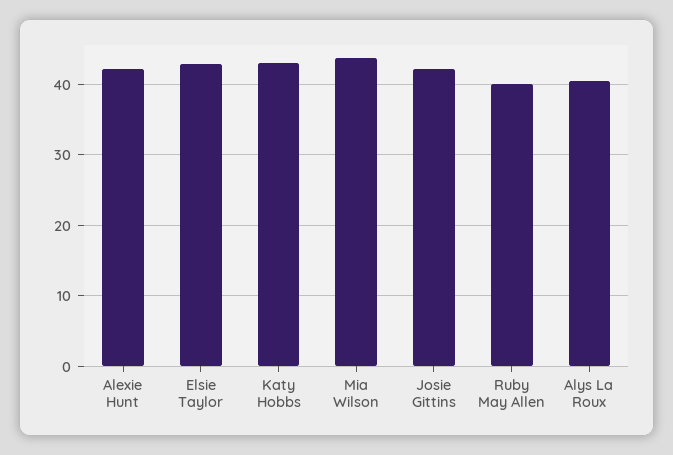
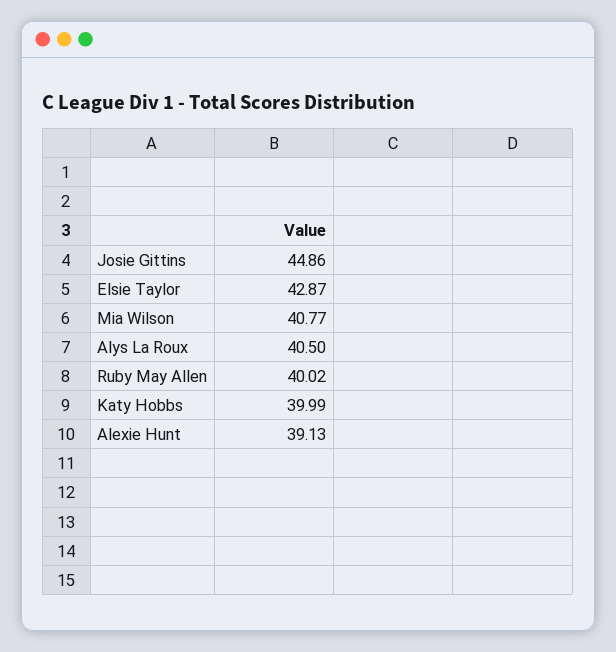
  {
-   "Alexie Hunt": 42,
+   "Alexie Hunt": 39.13,
    "Elsie Taylor": 42.87,
-   "Katy Hobbs": 43,
+   "Katy Hobbs": 39.99,
-   "Mia Wilson": 44,
+   "Mia Wilson": 40.77,
-   "Josie Gittins": 42,
+   "Josie Gittins": 44.86,
    "Ruby May Allen": 40.02,
    "Alys La Roux": 40.5
  }

